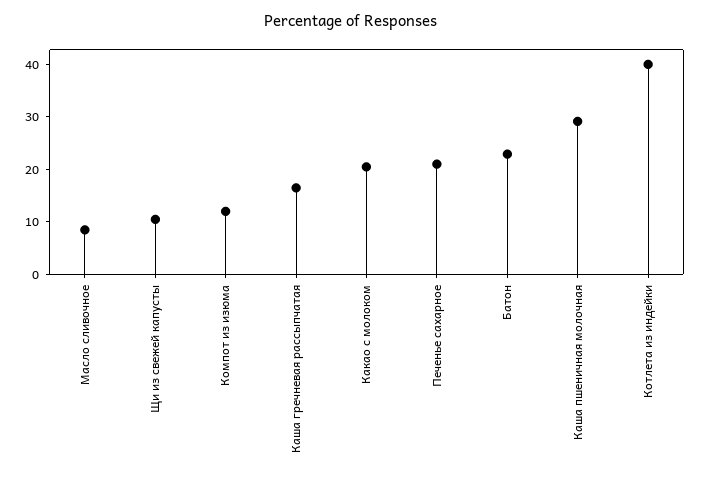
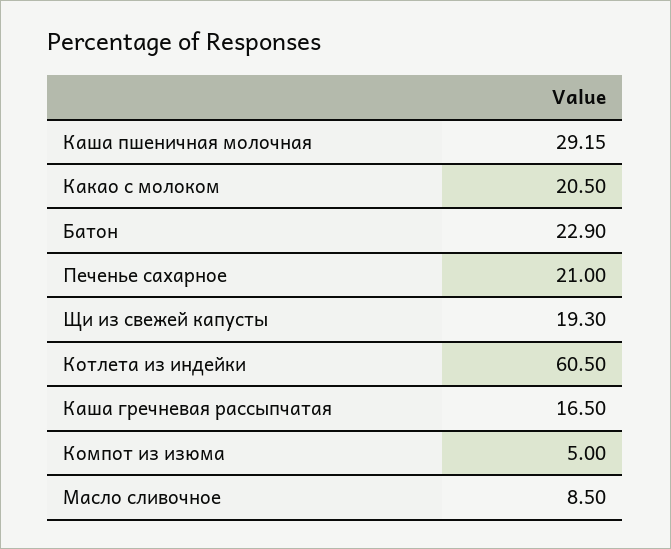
  {
    "Масло сливочное": 8.5,
-   "Щи из свежей капусты": 10,
+   "Щи из свежей капусты": 19.3,
-   "Компот из изюма": 12,
+   "Компот из изюма": 5,
    "Каша гречневая рассыпчатая": 16.5,
    "Какао с молоком": 20.5,
    "Печенье сахарное": 21,
    "Батон": 22.9,
    "Каша пшеничная молочная": 29.15,
-   "Котлета из индейки": 40
+   "Котлета из индейки": 60.5
  }

